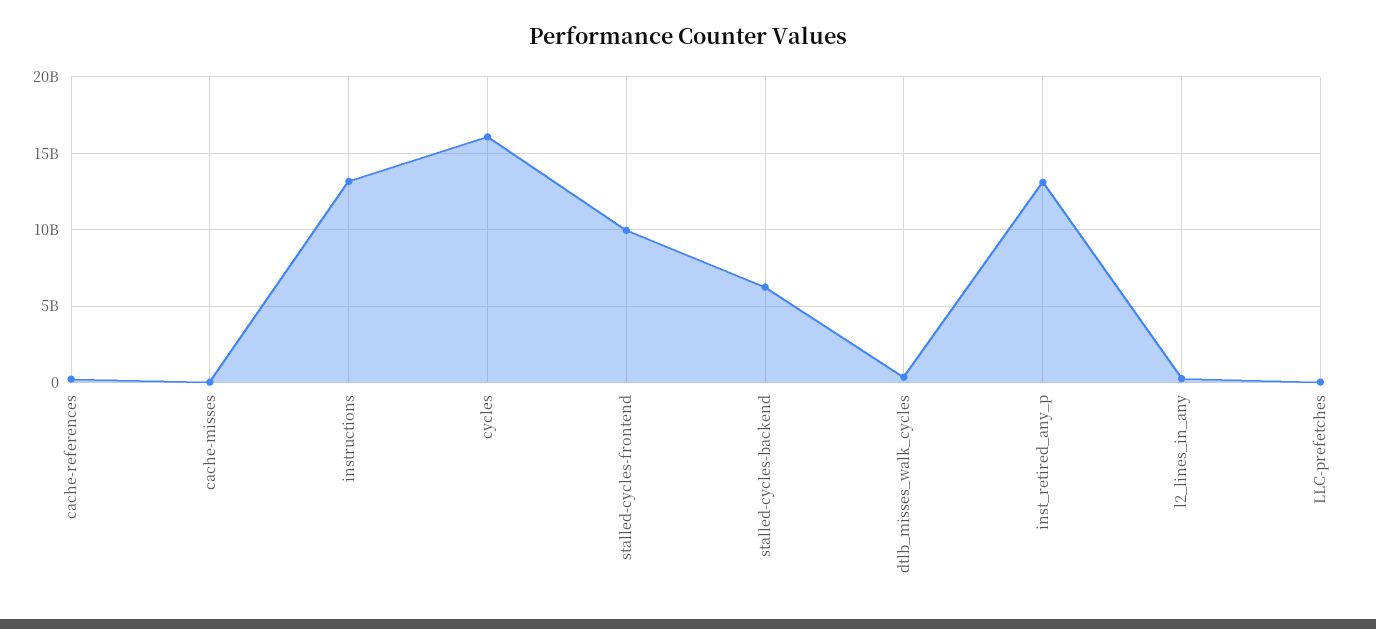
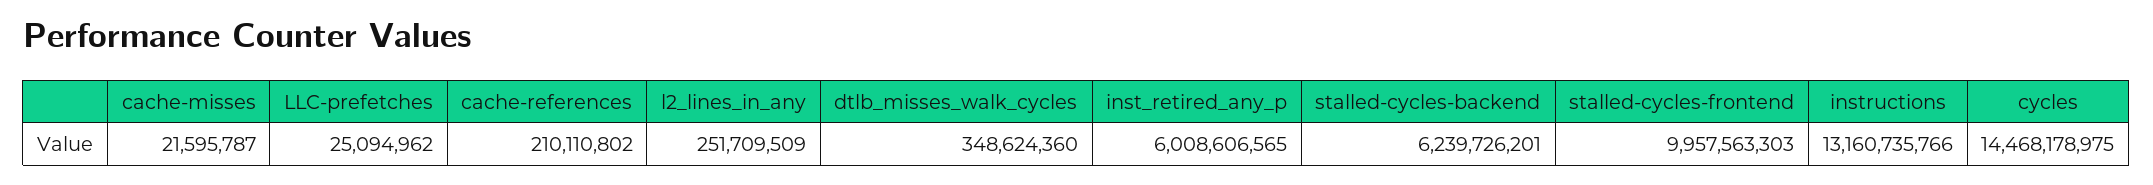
  {
    "cache-references": 210110802,
    "cache-misses": 21595787,
    "instructions": 13160735766,
-   "cycles": 16000000000,
+   "cycles": 14468178975,
    "stalled-cycles-frontend": 9957563303,
    "stalled-cycles-backend": 6239726201,
    "dtlb_misses_walk_cycles": 348624360,
-   "inst_retired_any_p": 13000000000,
+   "inst_retired_any_p": 6008606565,
    "l2_lines_in_any": 251709509,
    "LLC-prefetches": 25094962
  }

